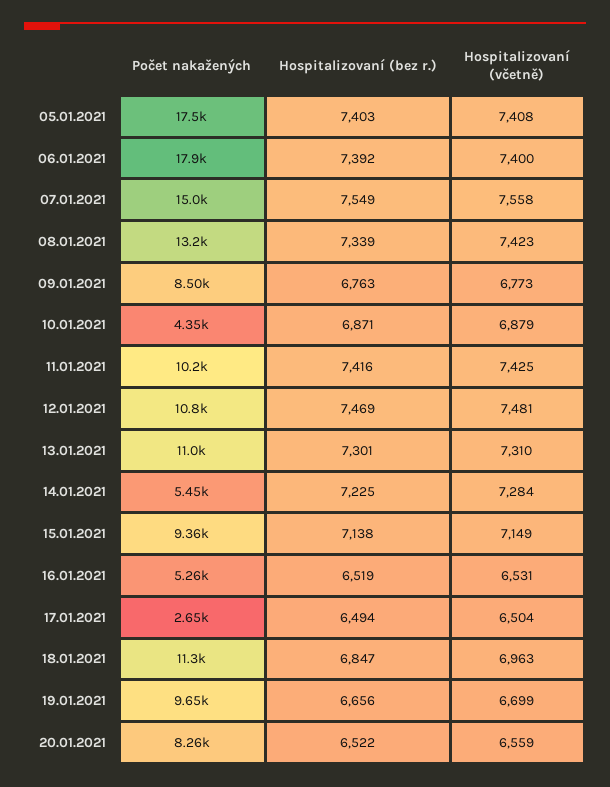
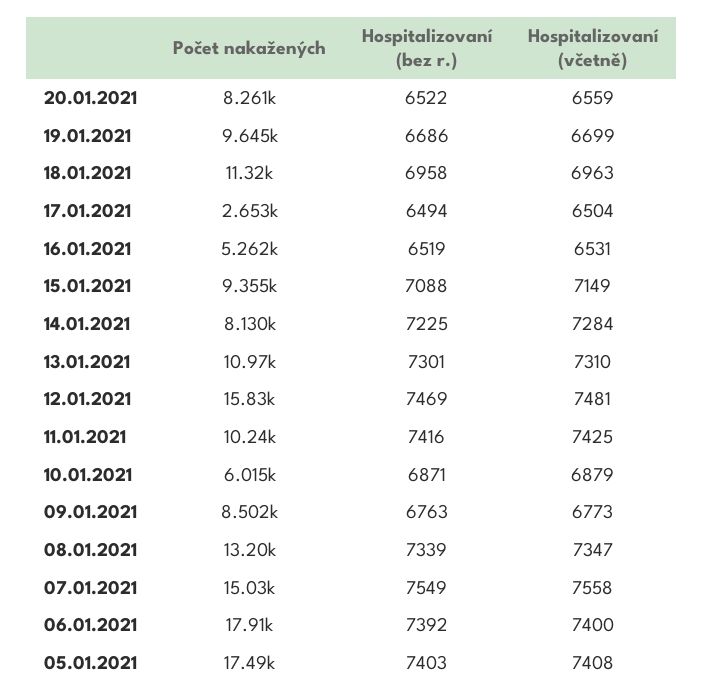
  {
    "Počet nakažených": {
      "05.01.2021": 17490,
      "06.01.2021": 17910,
      "07.01.2021": 15030,
      "08.01.2021": 13200,
      "09.01.2021": 8502,
-     "10.01.2021": 4350,
+     "10.01.2021": 6015,
      "11.01.2021": 10240,
-     "12.01.2021": 10800,
+     "12.01.2021": 15830,
      "13.01.2021": 10970,
-     "14.01.2021": 5450,
+     "14.01.2021": 8130,
      "15.01.2021": 9355,
      "16.01.2021": 5262,
      "17.01.2021": 2653,
      "18.01.2021": 11320,
      "19.01.2021": 9645,
      "20.01.2021": 8261
    },
    "Hospitalizovaní (bez r.)": {
      "05.01.2021": 7403,
      "06.01.2021": 7392,
      "07.01.2021": 7549,
      "08.01.2021": 7339,
      "09.01.2021": 6763,
      "10.01.2021": 6871,
      "11.01.2021": 7416,
      "12.01.2021": 7469,
      "13.01.2021": 7301,
      "14.01.2021": 7225,
-     "15.01.2021": 7138,
+     "15.01.2021": 7088,
      "16.01.2021": 6519,
      "17.01.2021": 6494,
-     "18.01.2021": 6847,
+     "18.01.2021": 6958,
-     "19.01.2021": 6656,
+     "19.01.2021": 6686,
      "20.01.2021": 6522
    },
    "Hospitalizovaní (včetně)": {
      "05.01.2021": 7408,
      "06.01.2021": 7400,
      "07.01.2021": 7558,
-     "08.01.2021": 7423,
+     "08.01.2021": 7347,
      "09.01.2021": 6773,
      "10.01.2021": 6879,
      "11.01.2021": 7425,
      "12.01.2021": 7481,
      "13.01.2021": 7310,
      "14.01.2021": 7284,
      "15.01.2021": 7149,
      "16.01.2021": 6531,
      "17.01.2021": 6504,
      "18.01.2021": 6963,
      "19.01.2021": 6699,
      "20.01.2021": 6559
    }
  }

